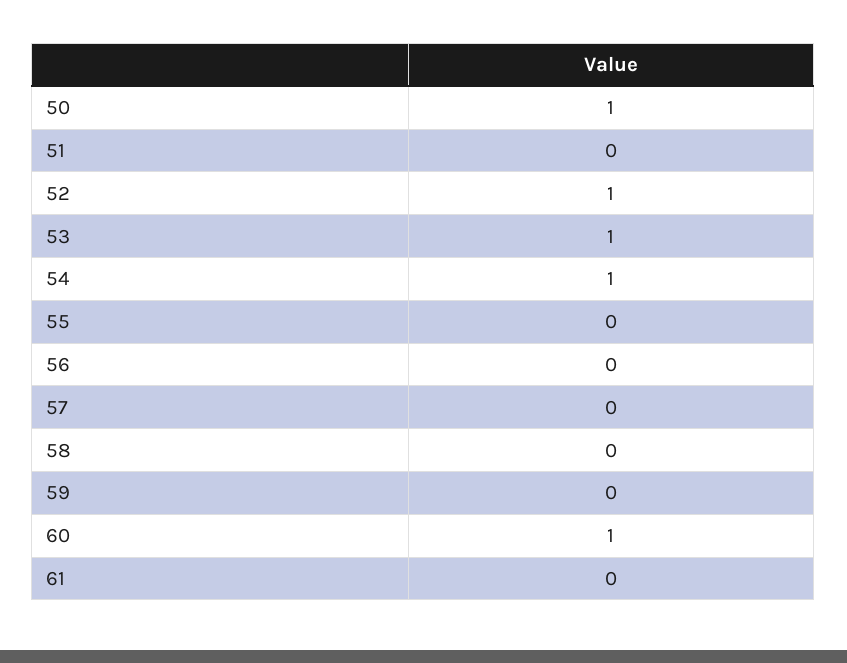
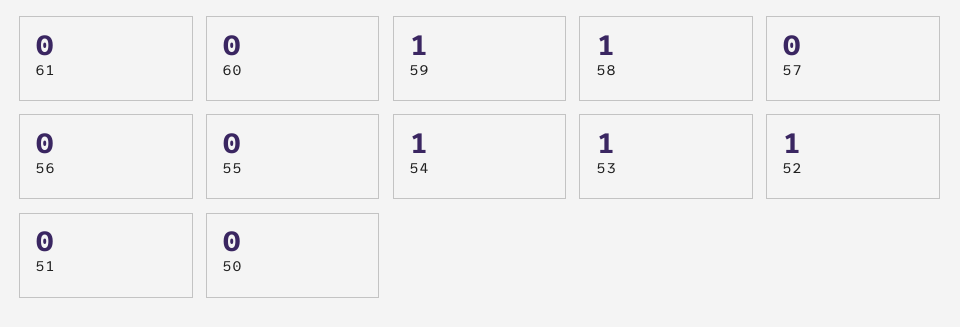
  {
-   "50": 1,
+   "50": 0,
    "51": 0,
    "52": 1,
    "53": 1,
    "54": 1,
    "55": 0,
    "56": 0,
    "57": 0,
-   "58": 0,
+   "58": 1,
-   "59": 0,
+   "59": 1,
-   "60": 1,
+   "60": 0,
    "61": 0
  }

